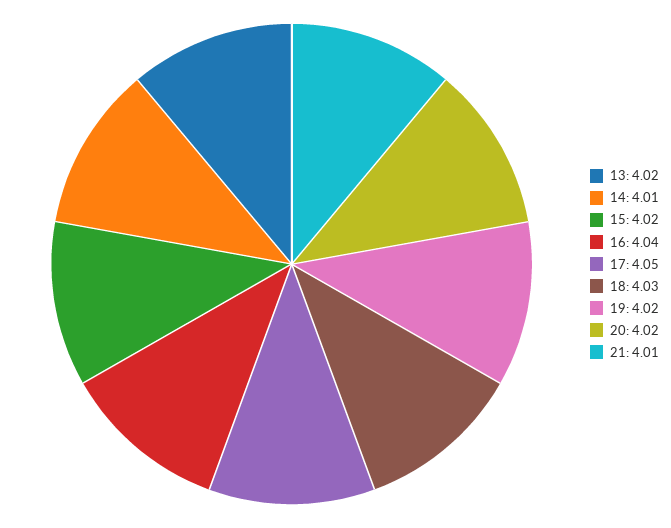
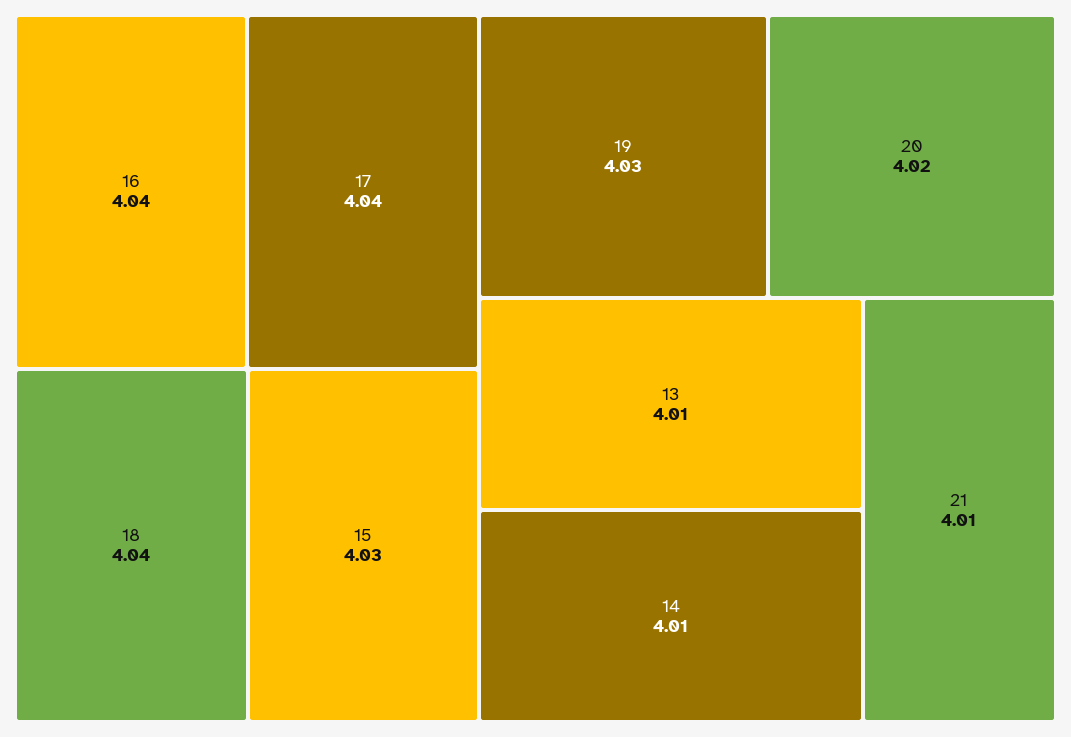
  {
-   "13": 4.02,
+   "13": 4.01,
    "14": 4.01,
-   "15": 4.02,
+   "15": 4.03,
    "16": 4.04,
-   "17": 4.05,
+   "17": 4.04,
-   "18": 4.03,
+   "18": 4.04,
-   "19": 4.02,
+   "19": 4.03,
    "20": 4.02,
    "21": 4.01
  }

